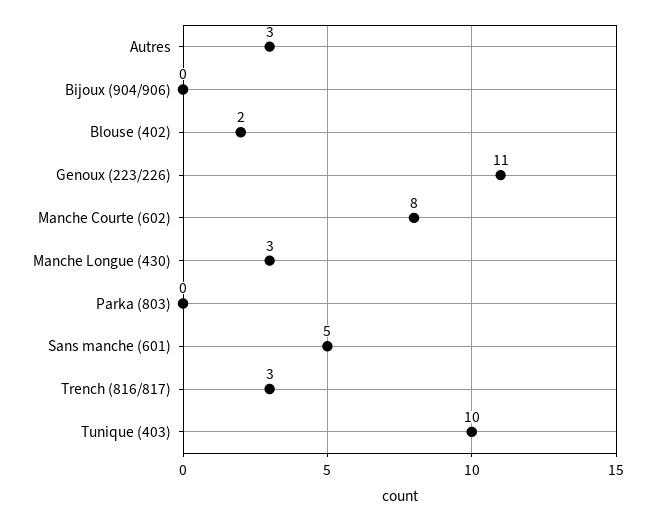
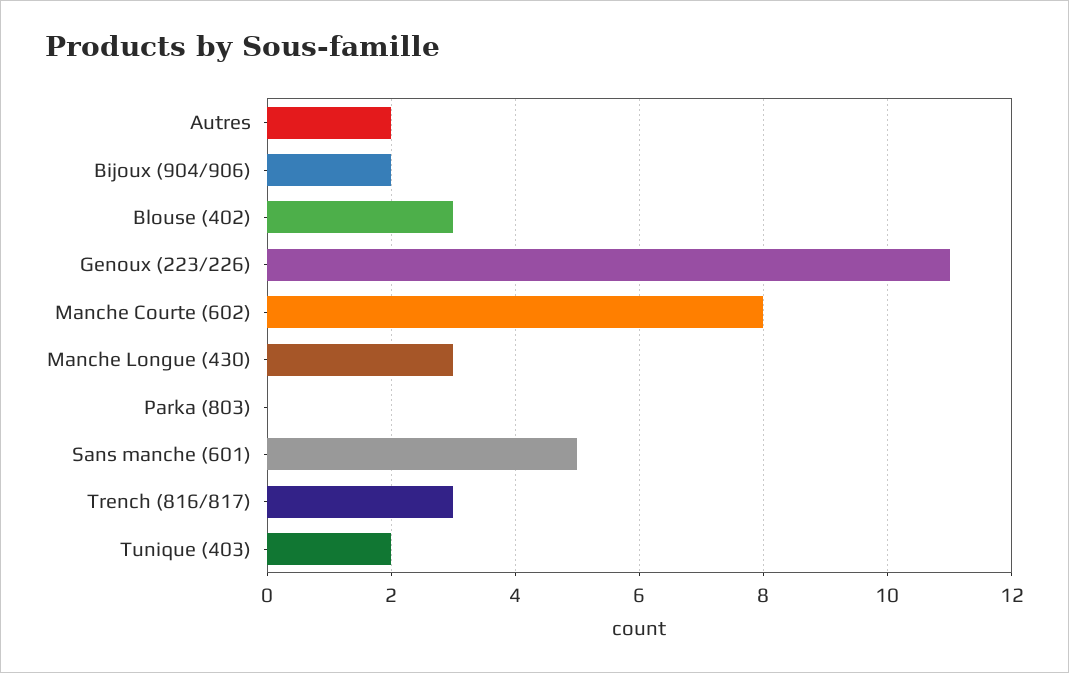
  {
-   "Autres": 3,
+   "Autres": 2,
-   "Bijoux (904/906)": 0,
+   "Bijoux (904/906)": 2,
-   "Blouse (402)": 2,
+   "Blouse (402)": 3,
    "Genoux (223/226)": 11,
    "Manche Courte (602)": 8,
    "Manche Longue (430)": 3,
    "Parka (803)": 0,
    "Sans manche (601)": 5,
    "Trench (816/817)": 3,
-   "Tunique (403)": 10
+   "Tunique (403)": 2
  }

